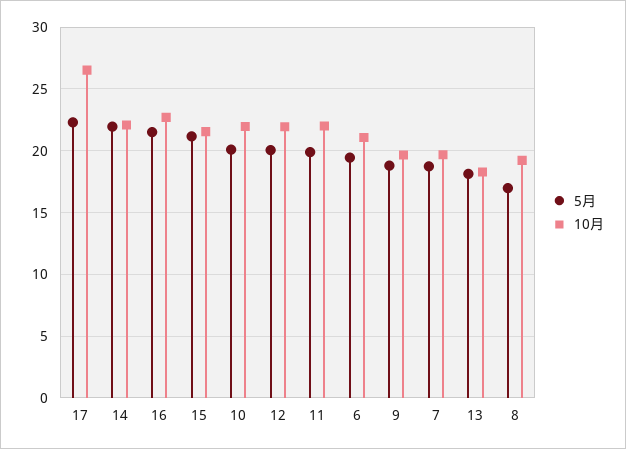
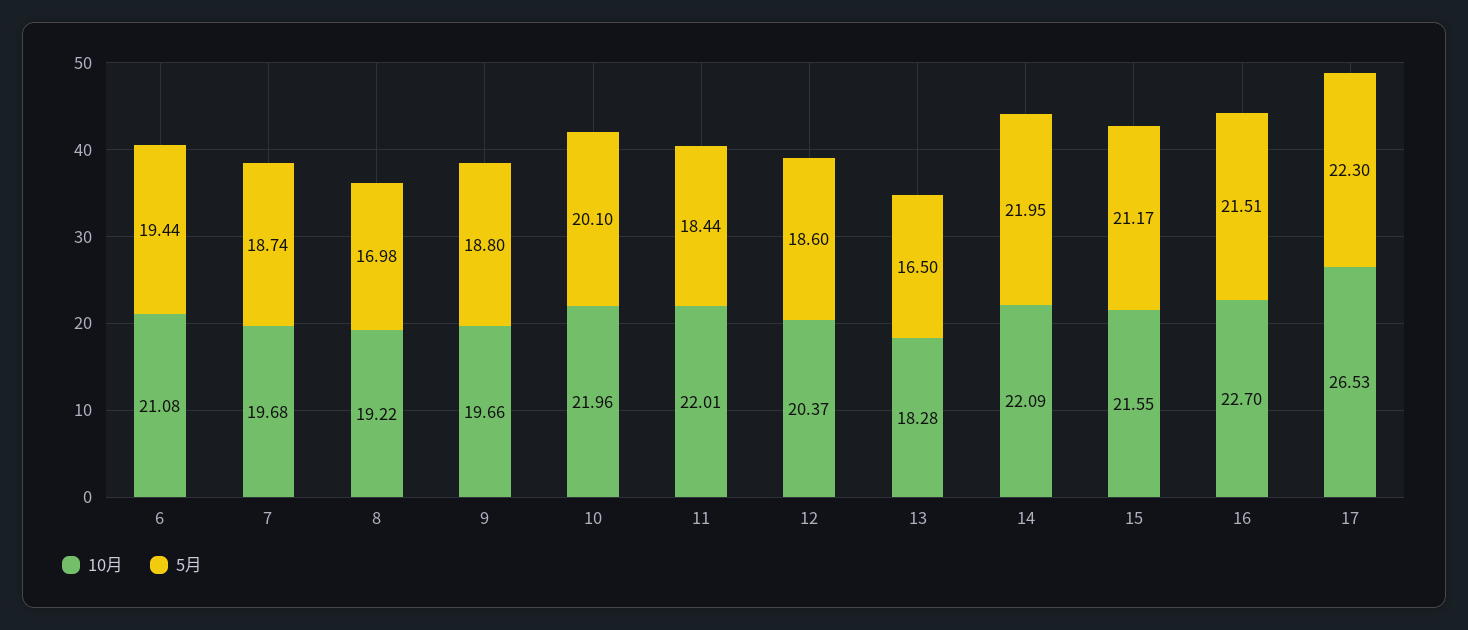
  {
    "5月": {
      "17": 22.3,
      "14": 21.95,
      "16": 21.51,
      "15": 21.17,
      "10": 20.1,
-     "12": 20,
+     "12": 18.6,
-     "11": 20,
+     "11": 18.44,
      "6": 19.44,
      "9": 18.8,
      "7": 18.74,
-     "13": 18,
+     "13": 16.5,
      "8": 16.98
    },
    "10月": {
      "17": 26.53,
      "14": 22.09,
      "16": 22.7,
      "15": 21.55,
      "10": 21.96,
-     "12": 22,
+     "12": 20.37,
      "11": 22.01,
      "6": 21.08,
      "9": 19.66,
      "7": 19.68,
      "13": 18.28,
      "8": 19.22
    }
  }

